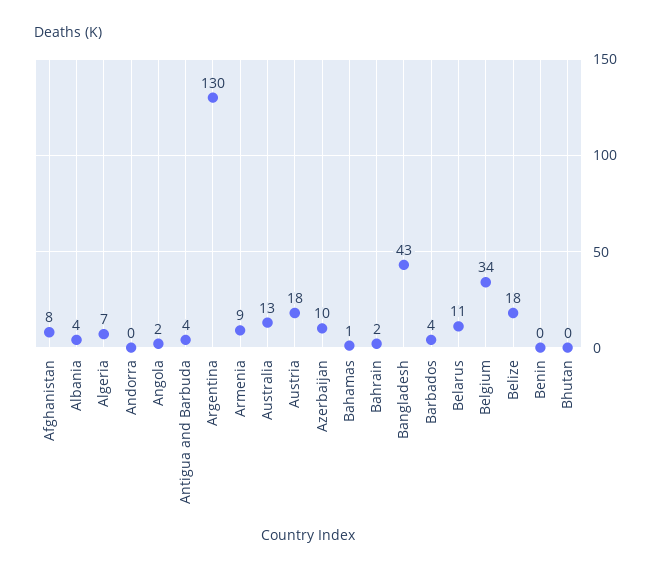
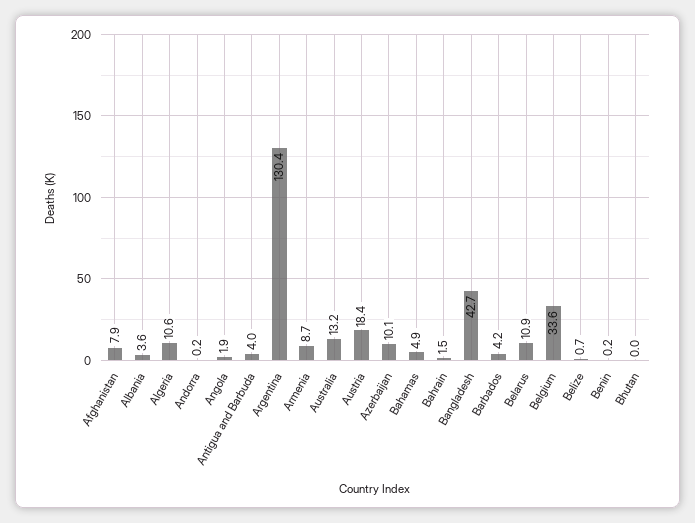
  {
    "Afghanistan": 7.9,
    "Albania": 3.6,
-   "Algeria": 7,
+   "Algeria": 10.6,
    "Andorra": 0.2,
    "Angola": 1.9,
    "Antigua and Barbuda": 4,
    "Argentina": 130.4,
    "Armenia": 8.7,
    "Australia": 13.2,
    "Austria": 18.4,
    "Azerbaijan": 10.1,
-   "Bahamas": 1,
+   "Bahamas": 4.9,
    "Bahrain": 1.5,
    "Bangladesh": 42.7,
    "Barbados": 4.2,
    "Belarus": 10.9,
    "Belgium": 33.6,
-   "Belize": 18,
+   "Belize": 0.7,
    "Benin": 0.2,
    "Bhutan": 0
  }

